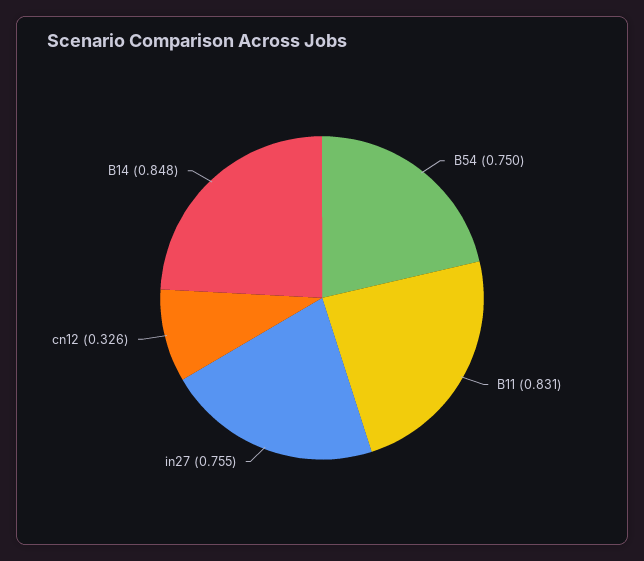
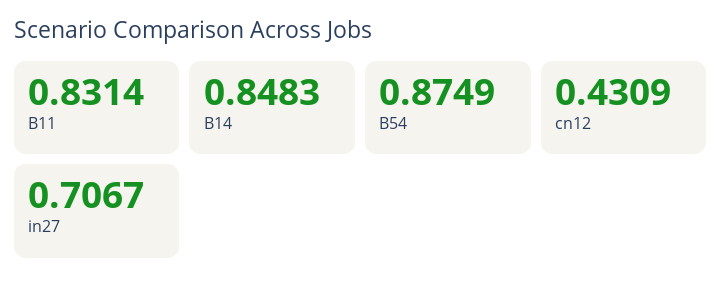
  {
-   "B54": 0.75,
+   "B54": 0.8749,
    "B11": 0.8314,
-   "in27": 0.755,
+   "in27": 0.7067,
-   "cn12": 0.326,
+   "cn12": 0.4309,
    "B14": 0.8483
  }

